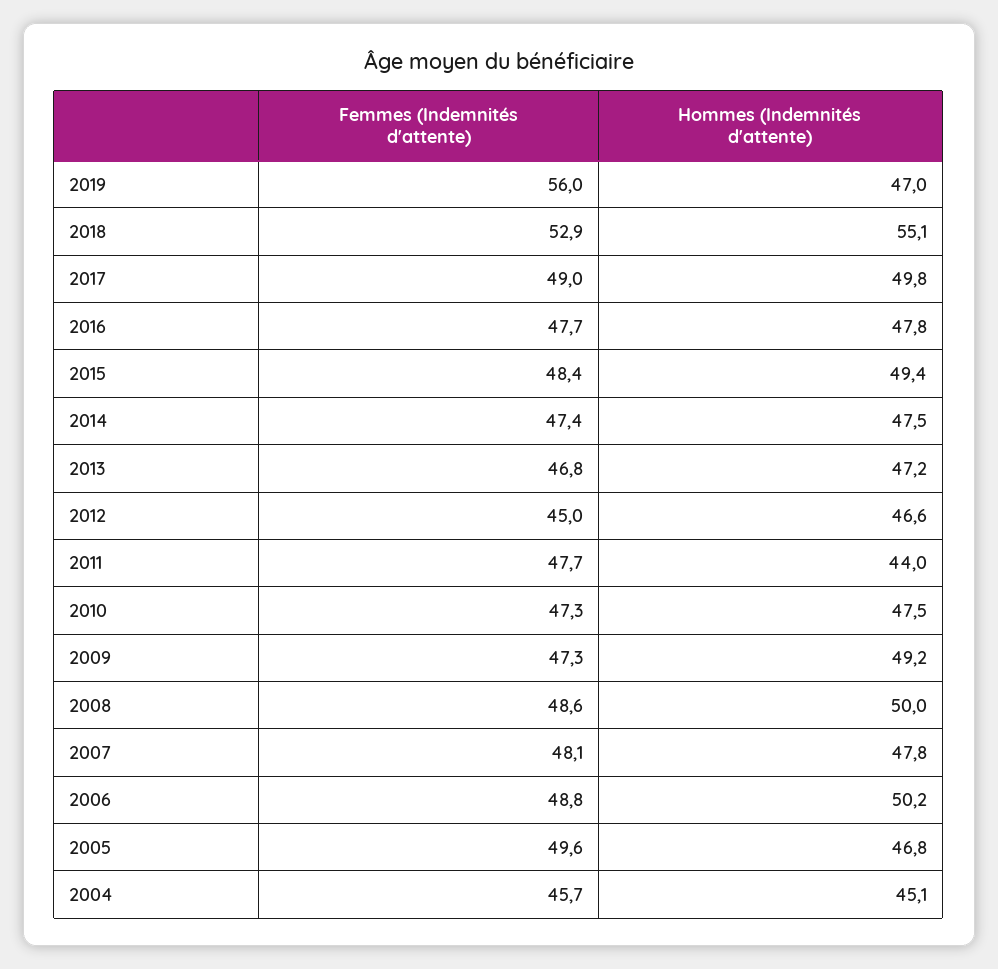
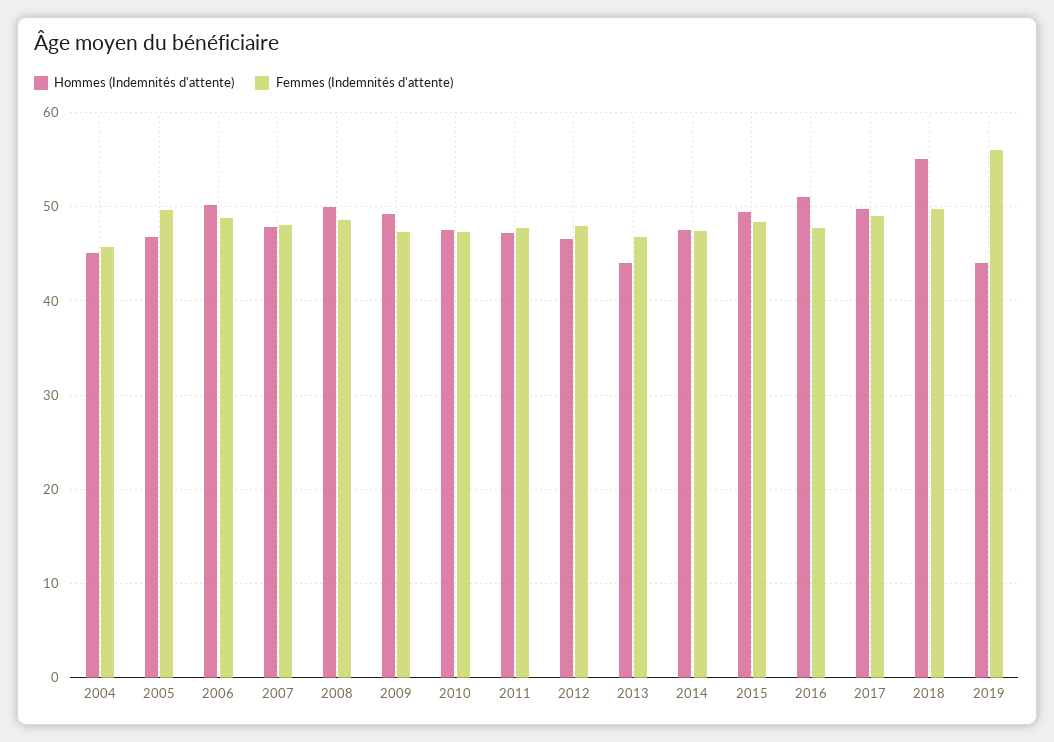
  {
    "Femmes (Indemnités d'attente)": {
      "2019": 56,
-     "2018": 52.9,
+     "2018": 50,
      "2017": 49,
      "2016": 47.7,
      "2015": 48.4,
      "2014": 47.4,
      "2013": 46.8,
-     "2012": 45,
+     "2012": 48,
      "2011": 47.7,
      "2010": 47.3,
      "2009": 47.3,
      "2008": 48.6,
      "2007": 48.1,
      "2006": 48.8,
      "2005": 49.6,
      "2004": 45.7
    },
    "Hommes (Indemnités d'attente)": {
-     "2019": 47,
+     "2019": 44,
      "2018": 55.1,
      "2017": 49.8,
-     "2016": 47.8,
+     "2016": 51,
      "2015": 49.4,
      "2014": 47.5,
-     "2013": 47.2,
+     "2013": 44,
      "2012": 46.6,
-     "2011": 44,
+     "2011": 47,
      "2010": 47.5,
      "2009": 49.2,
      "2008": 50,
      "2007": 47.8,
      "2006": 50.2,
      "2005": 46.8,
      "2004": 45.1
    }
  }

